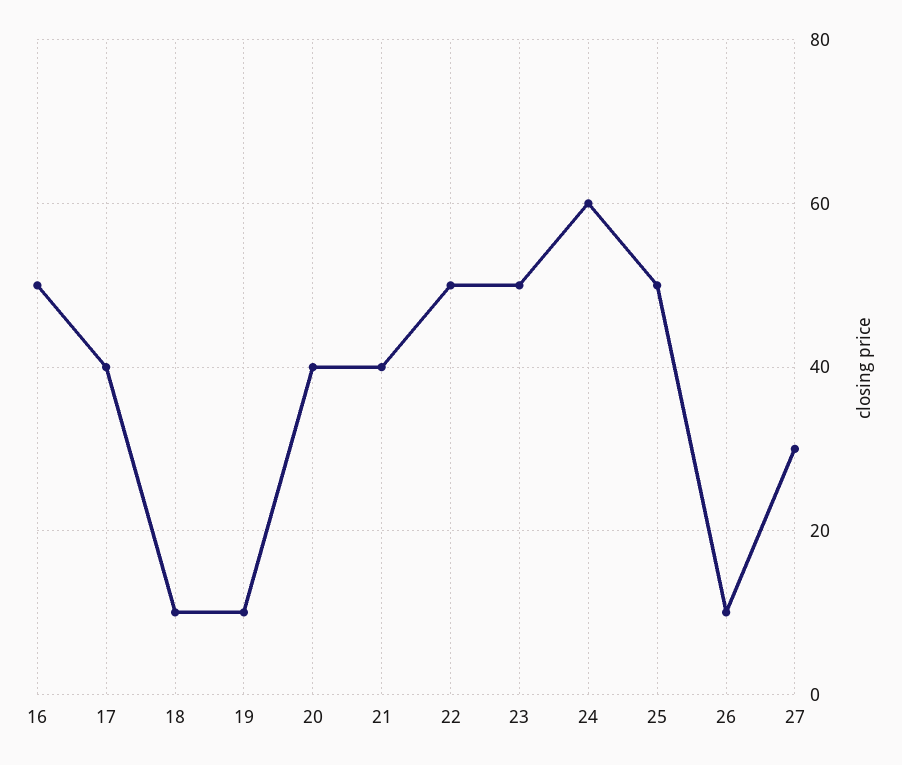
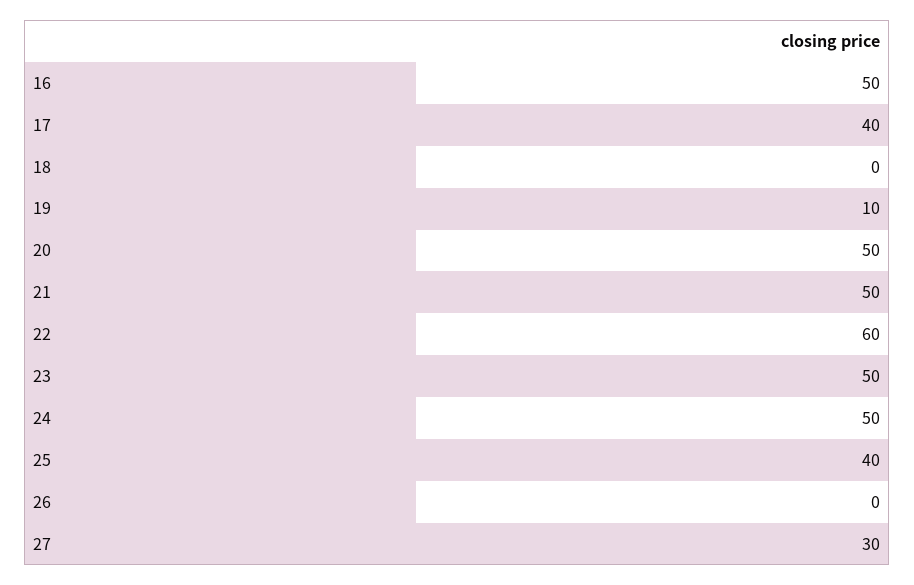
  {
    "16": 50,
    "17": 40,
-   "18": 10,
+   "18": 0,
    "19": 10,
-   "20": 40,
+   "20": 50,
-   "21": 40,
+   "21": 50,
-   "22": 50,
+   "22": 60,
    "23": 50,
-   "24": 60,
+   "24": 50,
-   "25": 50,
+   "25": 40,
-   "26": 10,
+   "26": 0,
    "27": 30
  }

